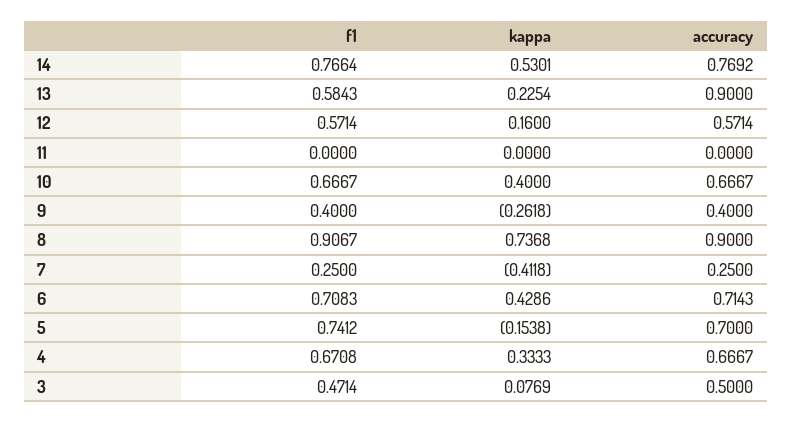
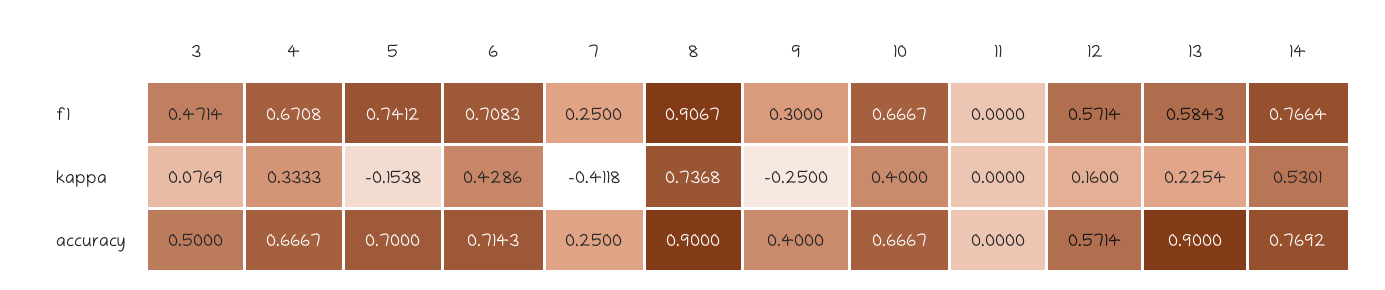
  {
    "f1": {
      "14": 0.7664,
      "13": 0.5843,
      "12": 0.5714,
      "11": 0,
      "10": 0.6667,
-     "9": 0.4,
+     "9": 0.3,
      "8": 0.9067,
      "7": 0.25,
      "6": 0.7083,
      "5": 0.7412,
      "4": 0.6708,
      "3": 0.4714
    },
    "kappa": {
      "14": 0.5301,
      "13": 0.2254,
      "12": 0.16,
      "11": 0,
      "10": 0.4,
-     "9": -0.2618,
+     "9": -0.25,
      "8": 0.7368,
      "7": -0.4118,
      "6": 0.4286,
      "5": -0.1538,
      "4": 0.3333,
      "3": 0.0769
    },
    "accuracy": {
      "14": 0.7692,
      "13": 0.9,
      "12": 0.5714,
      "11": 0,
      "10": 0.6667,
      "9": 0.4,
      "8": 0.9,
      "7": 0.25,
      "6": 0.7143,
      "5": 0.7,
      "4": 0.6667,
      "3": 0.5
    }
  }

